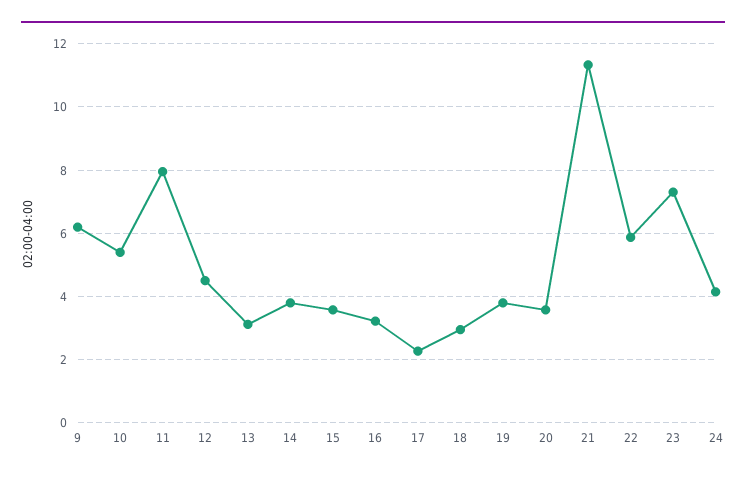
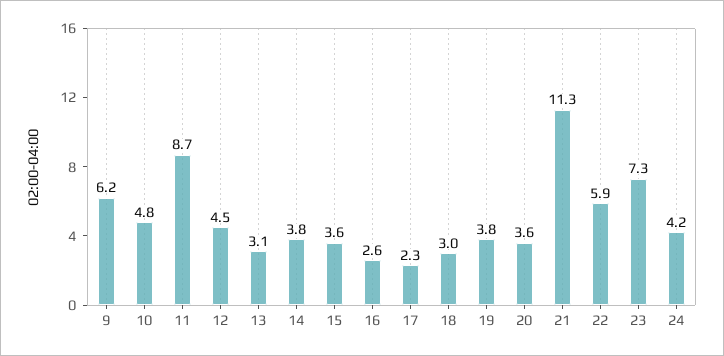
  {
    "9": 6.2,
-   "10": 5.4,
+   "10": 4.8,
-   "11": 8,
+   "11": 8.7,
    "12": 4.5,
    "13": 3.1,
    "14": 3.8,
    "15": 3.6,
-   "16": 3.2,
+   "16": 2.6,
    "17": 2.3,
    "18": 3,
    "19": 3.8,
    "20": 3.6,
    "21": 11.3,
    "22": 5.9,
    "23": 7.3,
    "24": 4.2
  }

